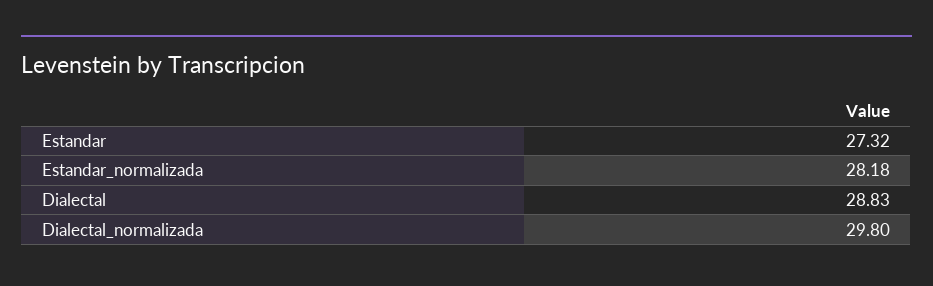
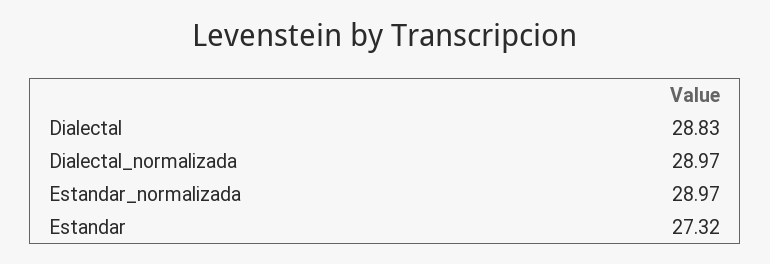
  {
    "Estandar": 27.32,
-   "Estandar_normalizada": 28.18,
+   "Estandar_normalizada": 28.97,
    "Dialectal": 28.83,
-   "Dialectal_normalizada": 29.8
+   "Dialectal_normalizada": 28.97
  }

